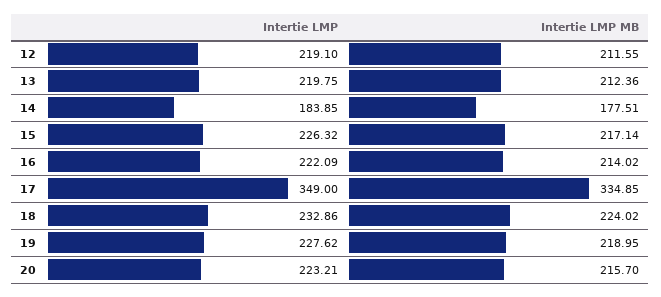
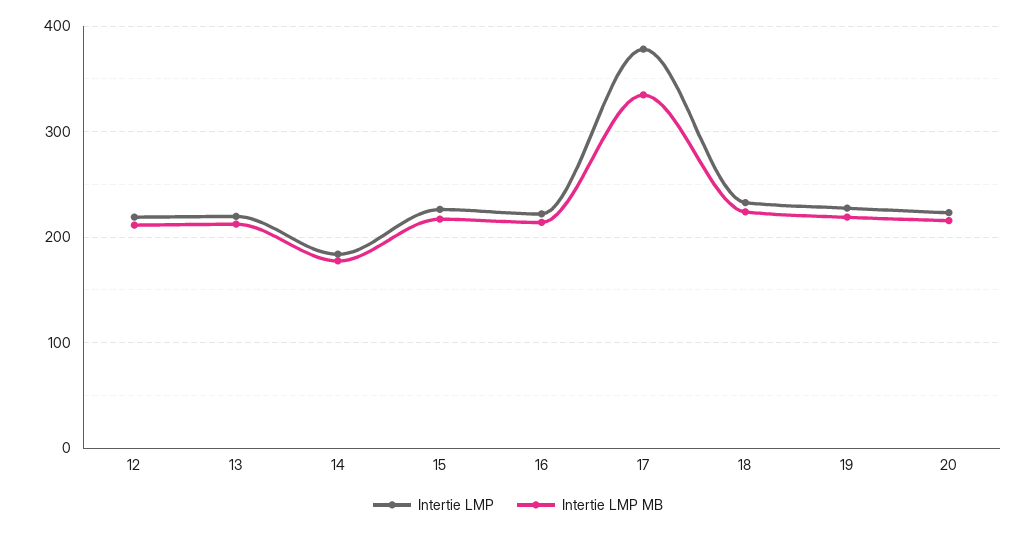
  {
    "Intertie LMP": {
      "12": 219.1,
      "13": 219.75,
      "14": 183.85,
      "15": 226.32,
      "16": 222.09,
-     "17": 349,
+     "17": 380,
      "18": 232.86,
      "19": 227.62,
      "20": 223.21
    },
    "Intertie LMP MB": {
      "12": 211.55,
      "13": 212.36,
      "14": 177.51,
      "15": 217.14,
      "16": 214.02,
      "17": 334.85,
      "18": 224.02,
      "19": 218.95,
      "20": 215.7
    }
  }

